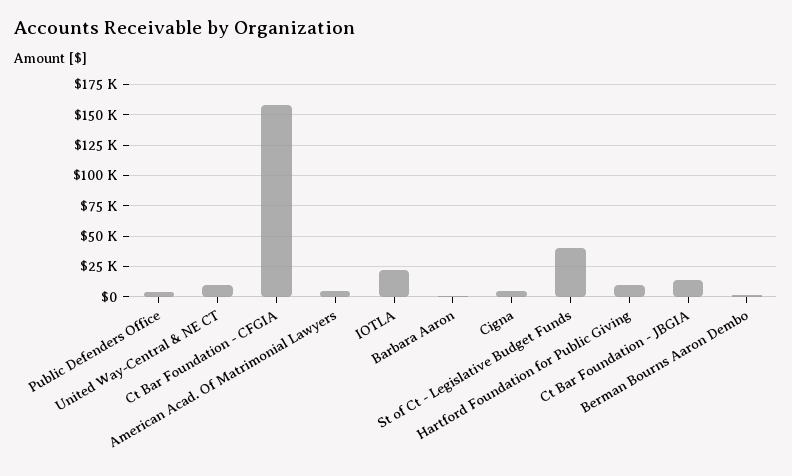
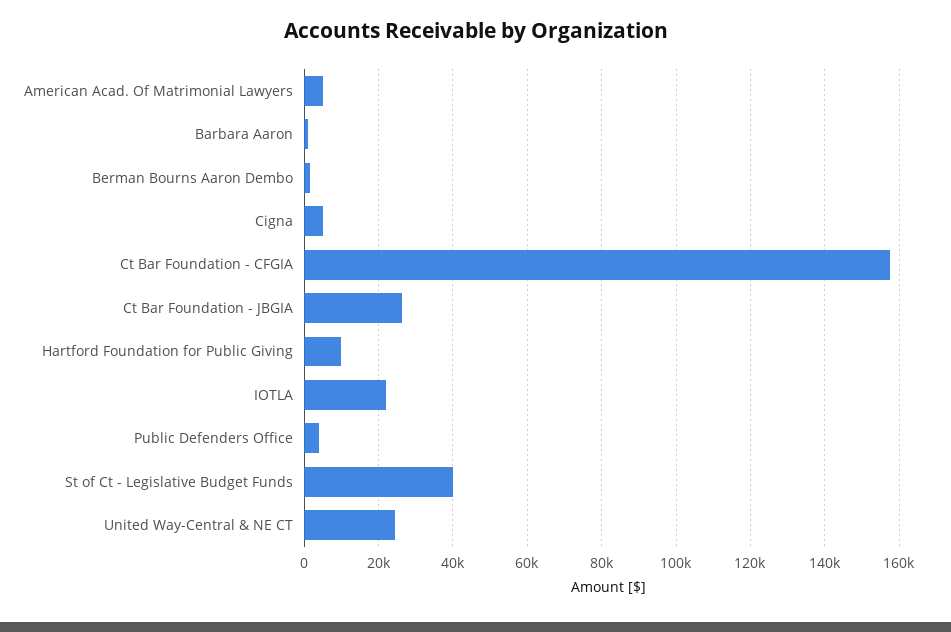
  {
    "Public Defenders Office": 4000,
-   "United Way-Central & NE CT": 10000,
+   "United Way-Central & NE CT": 24000,
    "Ct Bar Foundation - CFGIA": 158000,
    "American Acad. Of Matrimonial Lawyers": 6000,
    "IOTLA": 22000,
    "Barbara Aaron": 2000,
    "Cigna": 6000,
    "St of Ct - Legislative Budget Funds": 40000,
    "Hartford Foundation for Public Giving": 10000,
-   "Ct Bar Foundation - JBGIA": 15000,
+   "Ct Bar Foundation - JBGIA": 26000,
    "Berman Bourns Aaron Dembo": 2000
  }

